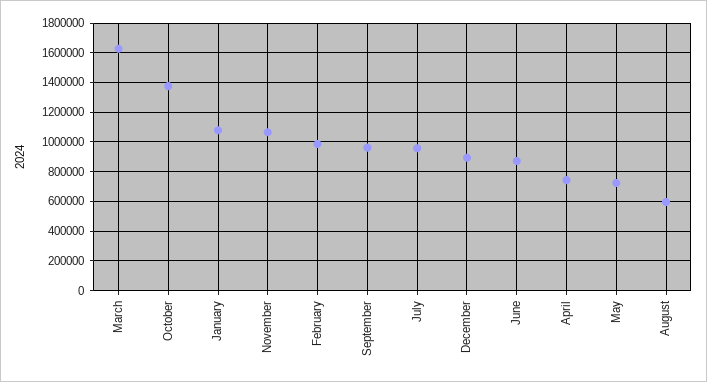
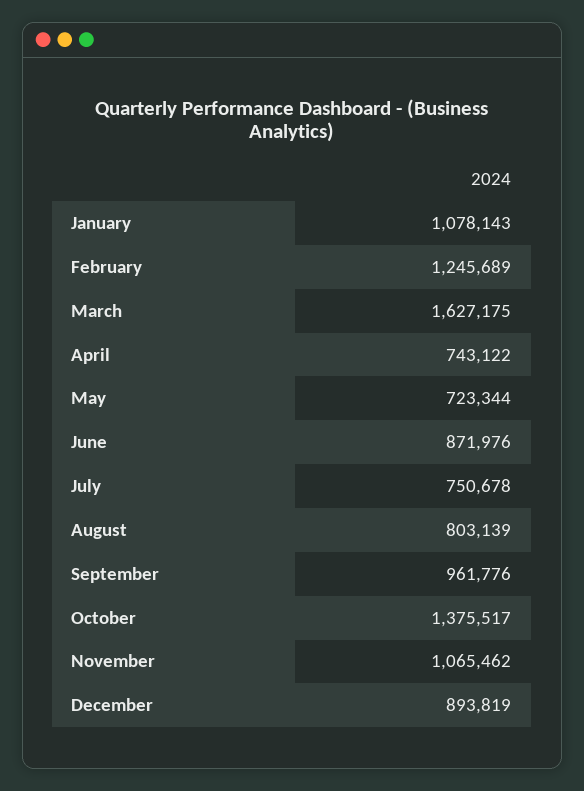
  {
    "March": 1627175,
    "October": 1375517,
    "January": 1078143,
    "November": 1065462,
-   "February": 1000000,
+   "February": 1245689,
    "September": 961776,
-   "July": 950000,
+   "July": 750678,
    "December": 893819,
    "June": 871976,
    "April": 743122,
    "May": 723344,
-   "August": 600000
+   "August": 803139
  }

